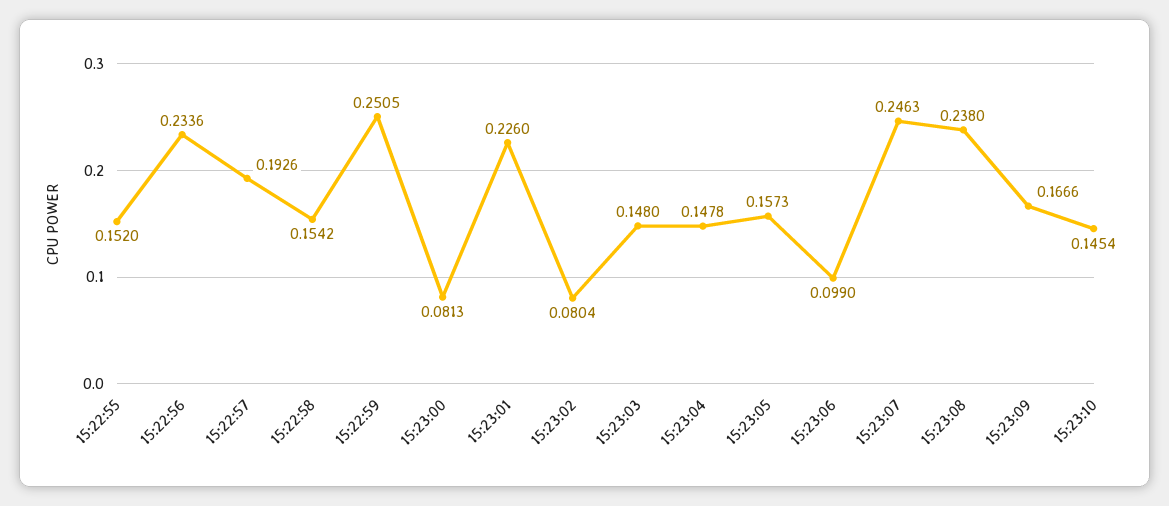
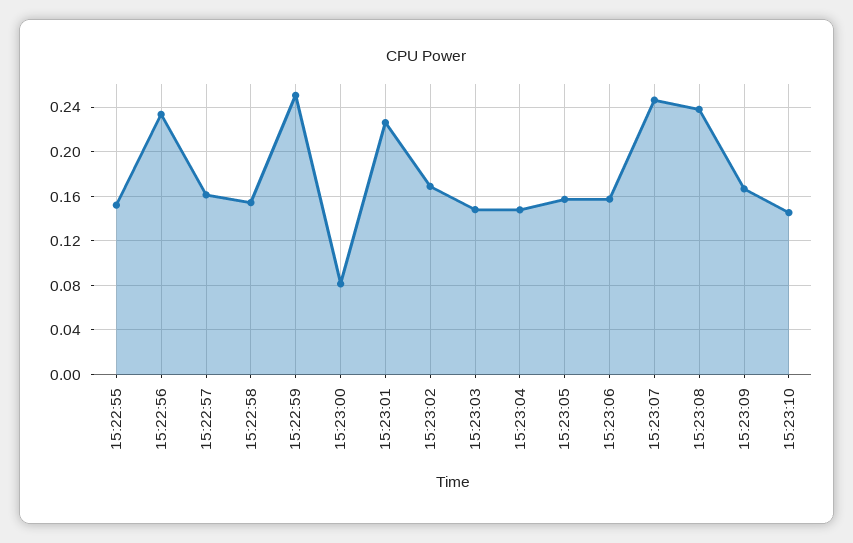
  {
    "15:22:55": 0.152,
    "15:22:56": 0.2336,
-   "15:22:57": 0.1926,
+   "15:22:57": 0.16,
    "15:22:58": 0.1542,
    "15:22:59": 0.2505,
    "15:23:00": 0.0813,
    "15:23:01": 0.226,
-   "15:23:02": 0.0804,
+   "15:23:02": 0.17,
    "15:23:03": 0.148,
    "15:23:04": 0.1478,
    "15:23:05": 0.1573,
-   "15:23:06": 0.099,
+   "15:23:06": 0.16,
    "15:23:07": 0.2463,
    "15:23:08": 0.238,
    "15:23:09": 0.1666,
    "15:23:10": 0.1454
  }

